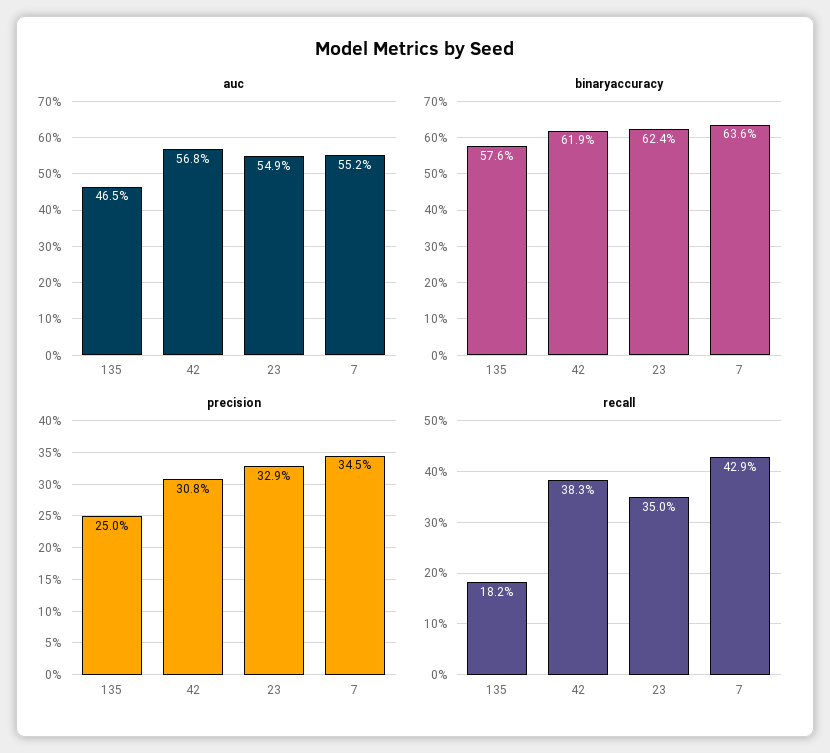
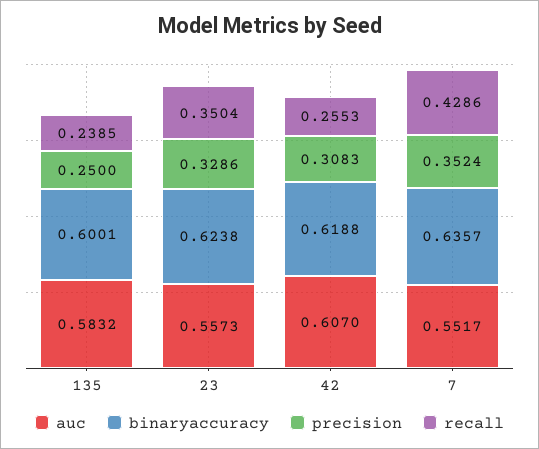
  {
    "auc": {
-     "135": 0.465,
+     "135": 0.5832,
-     "42": 0.568,
+     "42": 0.607,
-     "23": 0.549,
+     "23": 0.5573,
      "7": 0.5517
    },
    "binaryaccuracy": {
-     "135": 0.576,
+     "135": 0.6001,
      "42": 0.6188,
      "23": 0.6238,
      "7": 0.6357
    },
    "precision": {
      "135": 0.25,
      "42": 0.3083,
      "23": 0.3286,
-     "7": 0.345
+     "7": 0.3524
    },
    "recall": {
-     "135": 0.182,
+     "135": 0.2385,
-     "42": 0.383,
+     "42": 0.2553,
      "23": 0.3504,
      "7": 0.4286
    }
  }

